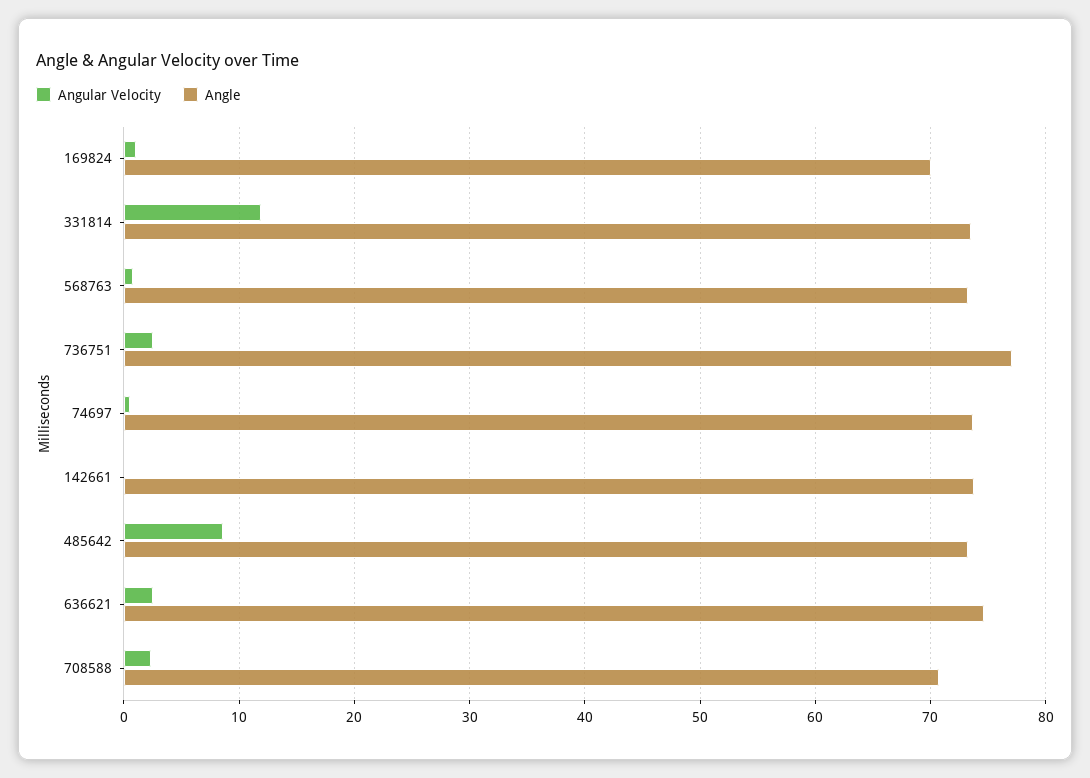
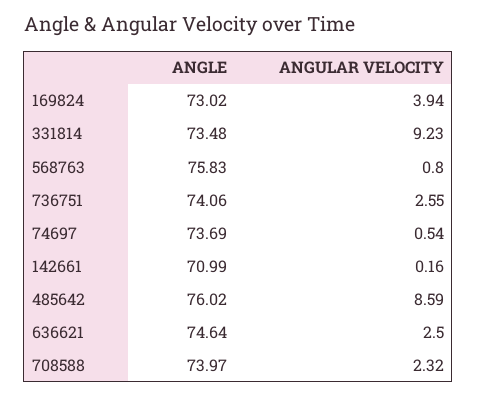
  {
    "Angular Velocity": {
-     "169824": 1,
+     "169824": 3.94,
-     "331814": 12,
+     "331814": 9.23,
      "568763": 0.8,
      "736751": 2.55,
      "74697": 0.54,
      "142661": 0.16,
      "485642": 8.59,
      "636621": 2.5,
      "708588": 2.32
    },
    "Angle": {
-     "169824": 70,
+     "169824": 73.02,
      "331814": 73.48,
-     "568763": 73,
+     "568763": 75.83,
-     "736751": 77,
+     "736751": 74.06,
      "74697": 73.69,
-     "142661": 74,
+     "142661": 70.99,
-     "485642": 73,
+     "485642": 76.02,
      "636621": 74.64,
-     "708588": 71
+     "708588": 73.97
    }
  }

